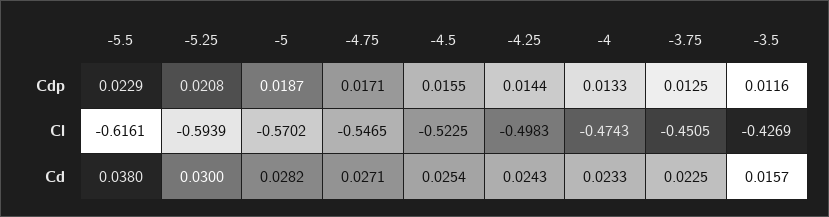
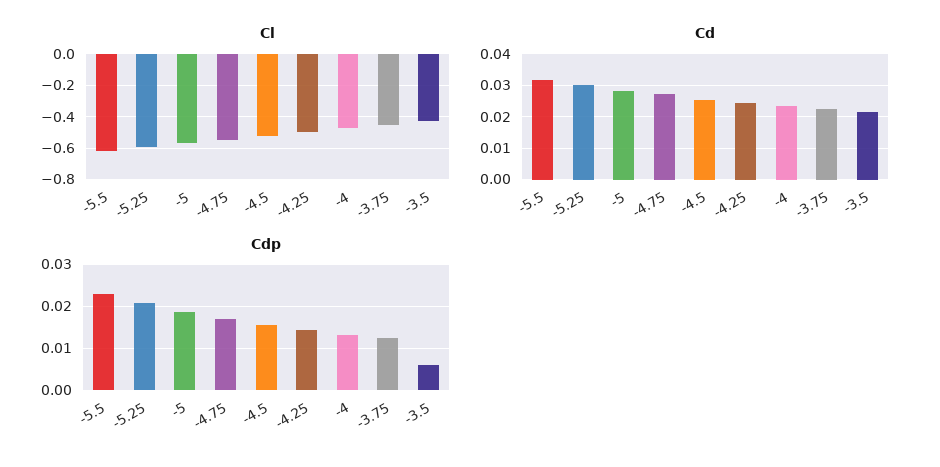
  {
    "Cdp": {
      "-5.5": 0.0229,
      "-5.25": 0.0208,
      "-5": 0.0187,
      "-4.75": 0.0171,
      "-4.5": 0.0155,
      "-4.25": 0.0144,
      "-4": 0.0133,
      "-3.75": 0.0125,
-     "-3.5": 0.0116
+     "-3.5": 0.006
    },
    "Cl": {
      "-5.5": -0.6161,
      "-5.25": -0.5939,
      "-5": -0.5702,
      "-4.75": -0.5465,
      "-4.5": -0.5225,
      "-4.25": -0.4983,
      "-4": -0.4743,
      "-3.75": -0.4505,
      "-3.5": -0.4269
    },
    "Cd": {
-     "-5.5": 0.038,
+     "-5.5": 0.032,
      "-5.25": 0.03,
      "-5": 0.0282,
      "-4.75": 0.0271,
      "-4.5": 0.0254,
      "-4.25": 0.0243,
      "-4": 0.0233,
      "-3.75": 0.0225,
-     "-3.5": 0.0157
+     "-3.5": 0.022
    }
  }

